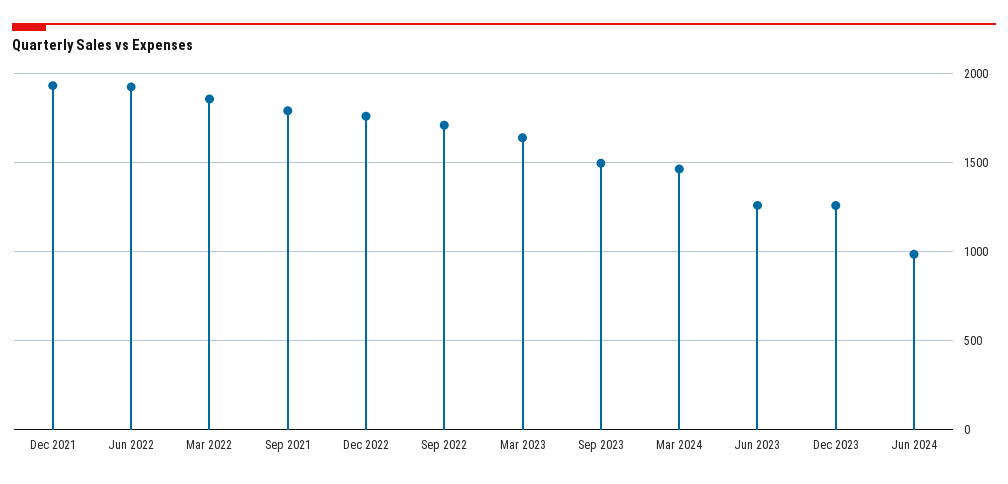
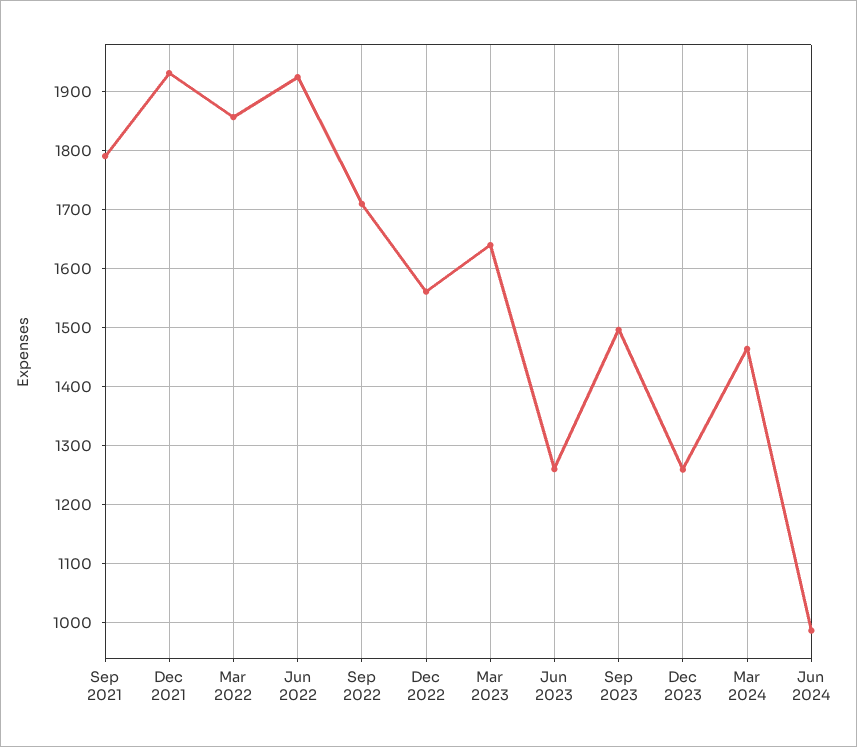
  {
    "Dec 2021": 1940,
    "Jun 2022": 1920,
    "Mar 2022": 1860,
    "Sep 2021": 1800,
-   "Dec 2022": 1750,
+   "Dec 2022": 1560,
    "Sep 2022": 1720,
    "Mar 2023": 1640,
    "Sep 2023": 1500,
    "Mar 2024": 1460,
    "Jun 2023": 1260,
    "Dec 2023": 1260,
    "Jun 2024": 980
  }

